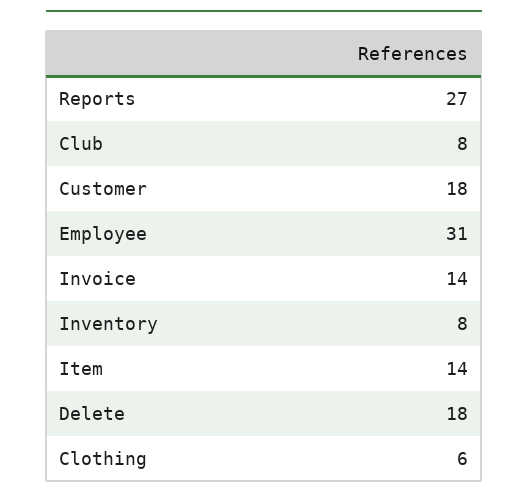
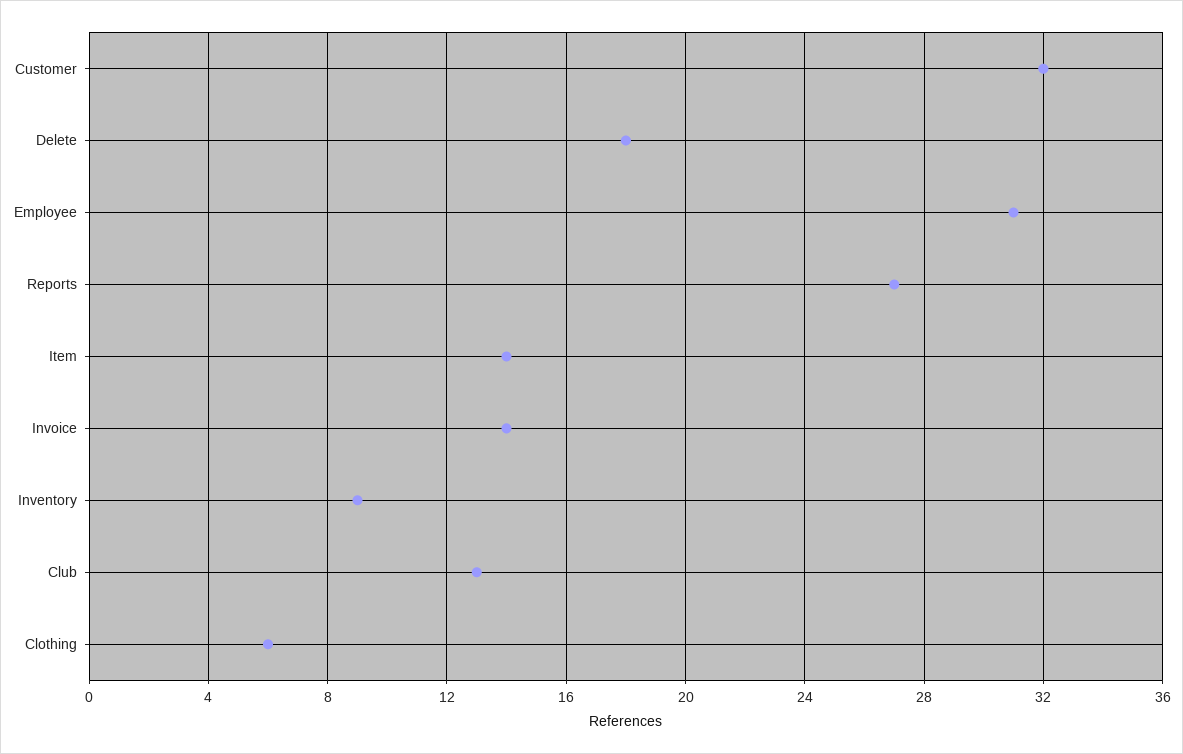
  {
    "Reports": 27,
-   "Club": 8,
+   "Club": 13,
-   "Customer": 18,
+   "Customer": 32,
    "Employee": 31,
    "Invoice": 14,
-   "Inventory": 8,
+   "Inventory": 9,
    "Item": 14,
    "Delete": 18,
    "Clothing": 6
  }

